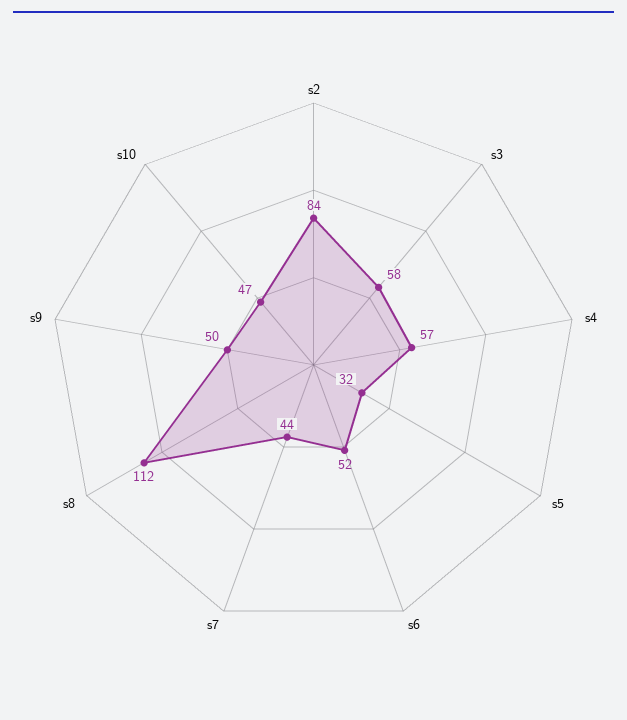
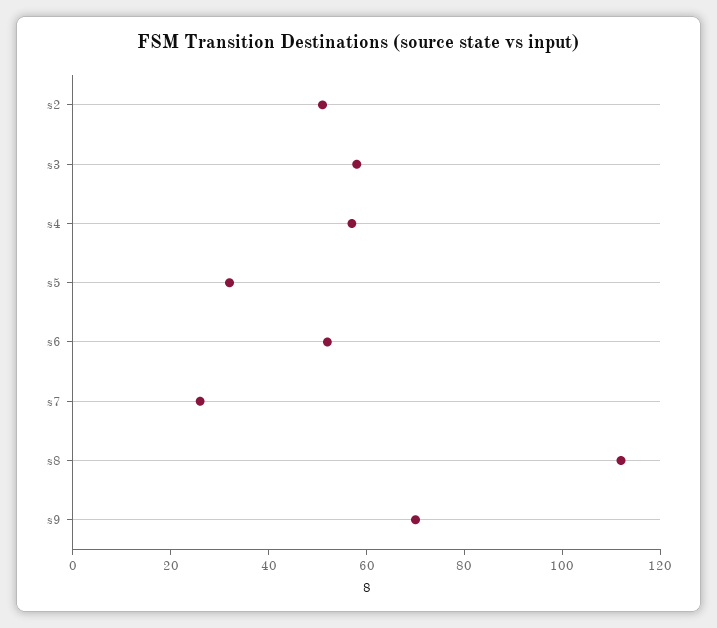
  {
-   "s2": 84,
+   "s2": 50,
    "s3": 58,
    "s4": 57,
    "s5": 32,
    "s6": 52,
-   "s7": 44,
+   "s7": 25,
    "s8": 112,
-   "s9": 50,
+   "s9": 70
-   "s10": 47
  }

